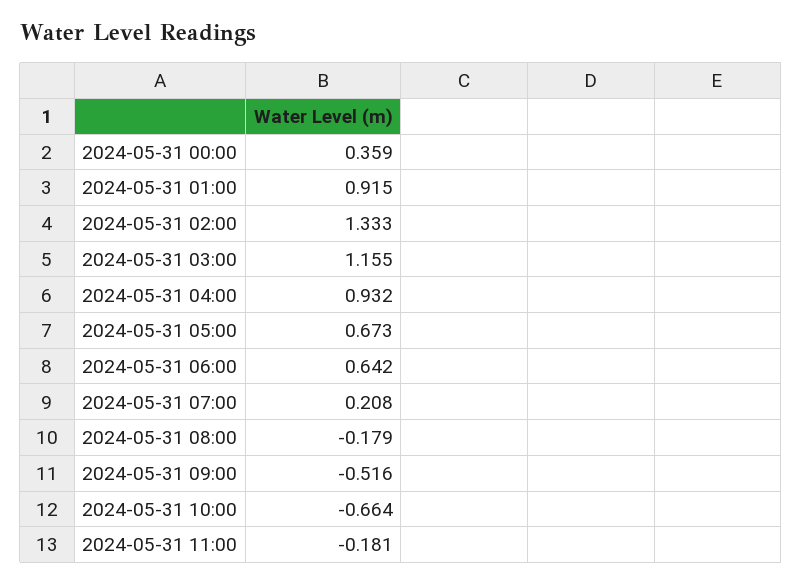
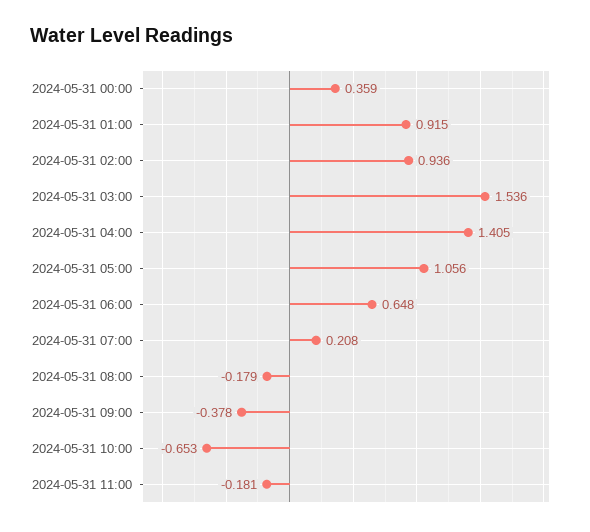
  {
    "2024-05-31 00:00": 0.359,
    "2024-05-31 01:00": 0.915,
-   "2024-05-31 02:00": 1.333,
+   "2024-05-31 02:00": 0.936,
-   "2024-05-31 03:00": 1.155,
+   "2024-05-31 03:00": 1.536,
-   "2024-05-31 04:00": 0.932,
+   "2024-05-31 04:00": 1.405,
-   "2024-05-31 05:00": 0.673,
+   "2024-05-31 05:00": 1.056,
-   "2024-05-31 06:00": 0.642,
+   "2024-05-31 06:00": 0.648,
    "2024-05-31 07:00": 0.208,
    "2024-05-31 08:00": -0.179,
-   "2024-05-31 09:00": -0.516,
+   "2024-05-31 09:00": -0.378,
-   "2024-05-31 10:00": -0.664,
+   "2024-05-31 10:00": -0.653,
    "2024-05-31 11:00": -0.181
  }

